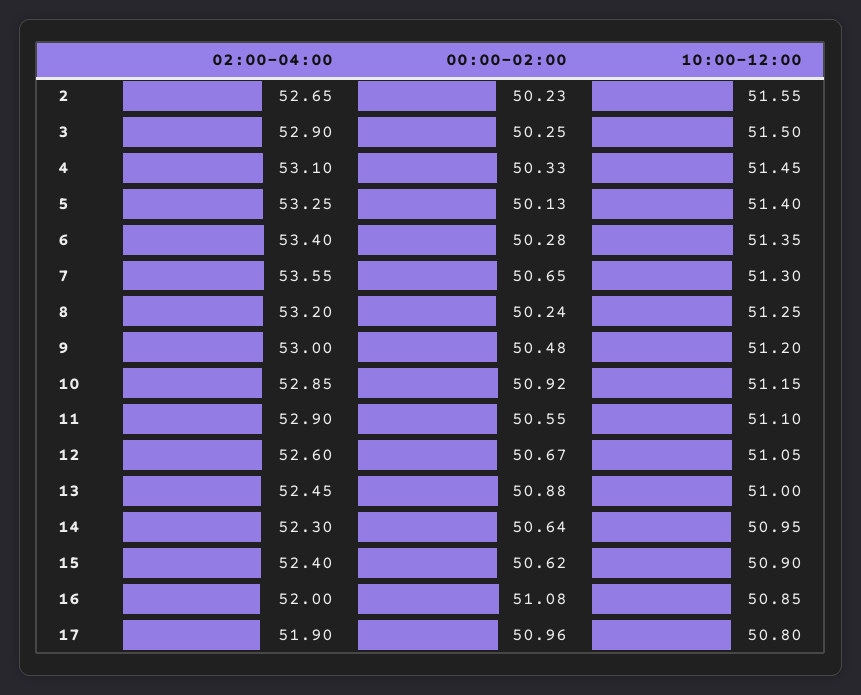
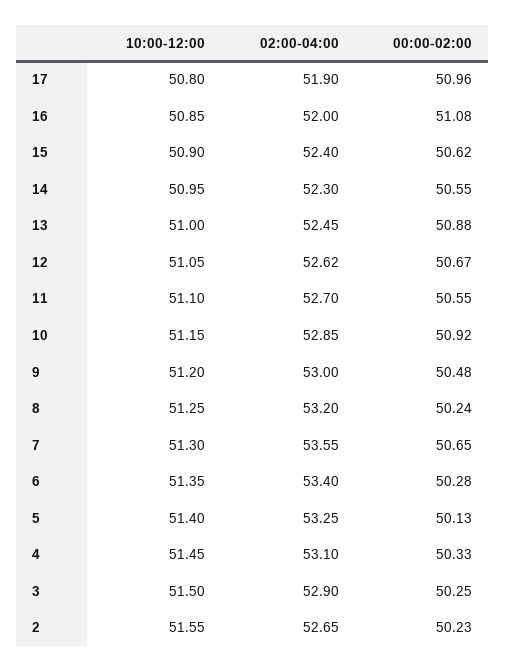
  {
    "02:00-04:00": {
      "2": 52.65,
      "3": 52.9,
      "4": 53.1,
      "5": 53.25,
      "6": 53.4,
      "7": 53.55,
      "8": 53.2,
      "9": 53,
      "10": 52.85,
-     "11": 52.9,
+     "11": 52.7,
-     "12": 52.6,
+     "12": 52.62,
      "13": 52.45,
      "14": 52.3,
      "15": 52.4,
      "16": 52,
      "17": 51.9
    },
    "00:00-02:00": {
      "2": 50.23,
      "3": 50.25,
      "4": 50.33,
      "5": 50.13,
      "6": 50.28,
      "7": 50.65,
      "8": 50.24,
      "9": 50.48,
      "10": 50.92,
      "11": 50.55,
      "12": 50.67,
      "13": 50.88,
-     "14": 50.64,
+     "14": 50.55,
      "15": 50.62,
      "16": 51.08,
      "17": 50.96
    },
    "10:00-12:00": {
      "2": 51.55,
      "3": 51.5,
      "4": 51.45,
      "5": 51.4,
      "6": 51.35,
      "7": 51.3,
      "8": 51.25,
      "9": 51.2,
      "10": 51.15,
      "11": 51.1,
      "12": 51.05,
      "13": 51,
      "14": 50.95,
      "15": 50.9,
      "16": 50.85,
      "17": 50.8
    }
  }

